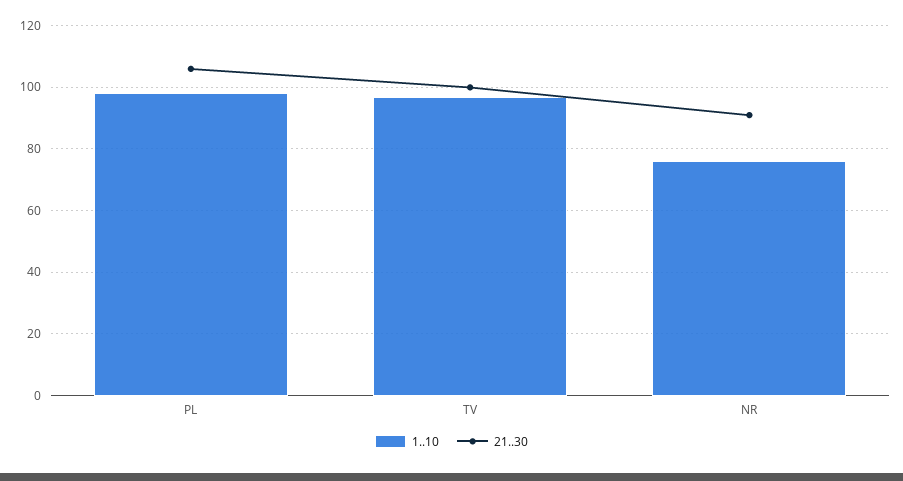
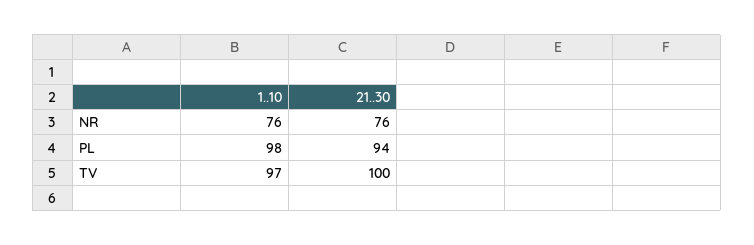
  {
    "1..10": {
      "PL": 98,
      "TV": 97,
      "NR": 76
    },
    "21..30": {
-     "PL": 105,
+     "PL": 94,
      "TV": 100,
-     "NR": 90
+     "NR": 76
    }
  }

